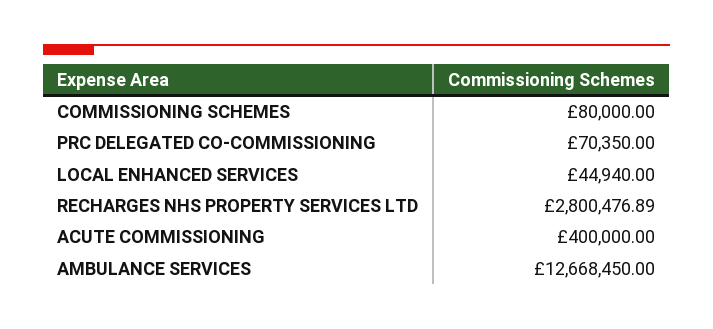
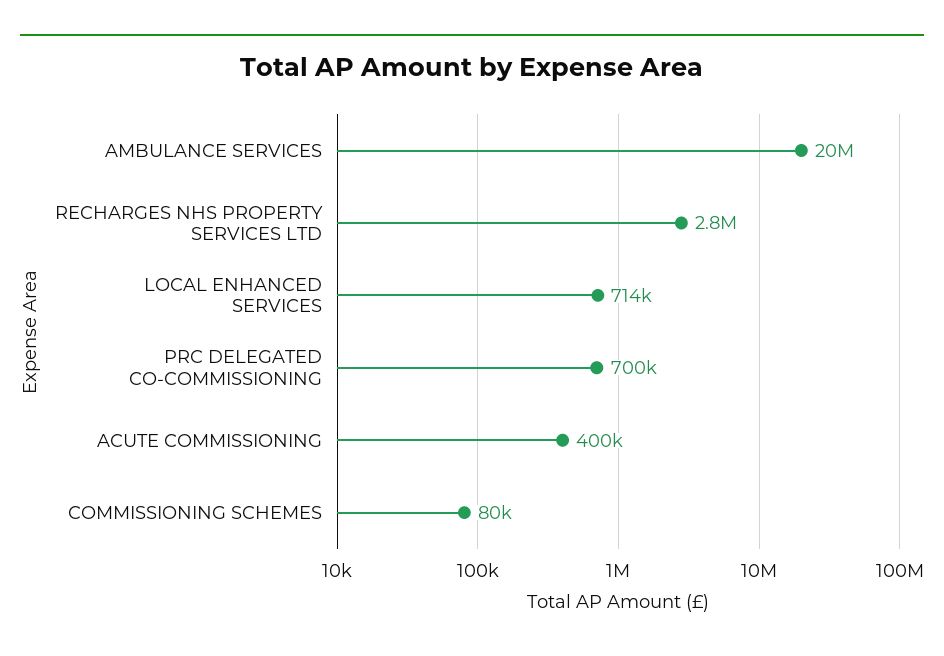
  {
    "COMMISSIONING SCHEMES": 80000,
-   "PRC DELEGATED CO-COMMISSIONING": 70350,
+   "PRC DELEGATED CO-COMMISSIONING": 700000,
-   "LOCAL ENHANCED SERVICES": 44940,
+   "LOCAL ENHANCED SERVICES": 714000,
    "RECHARGES NHS PROPERTY SERVICES LTD": 2800476.89,
    "ACUTE COMMISSIONING": 400000,
-   "AMBULANCE SERVICES": 12668450
+   "AMBULANCE SERVICES": 20000000
  }

